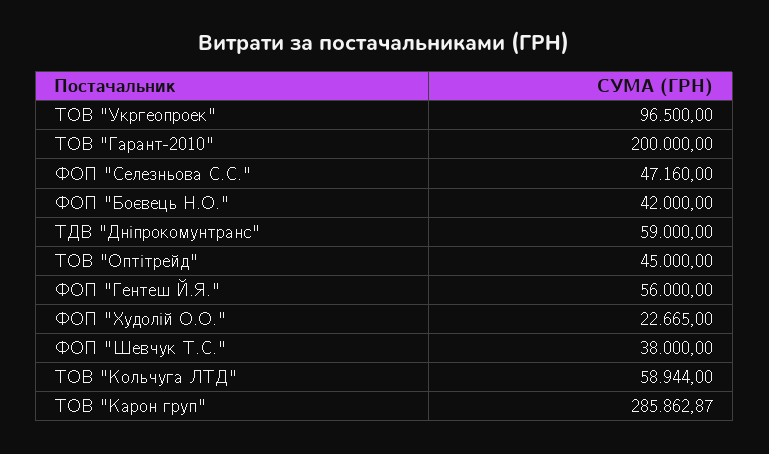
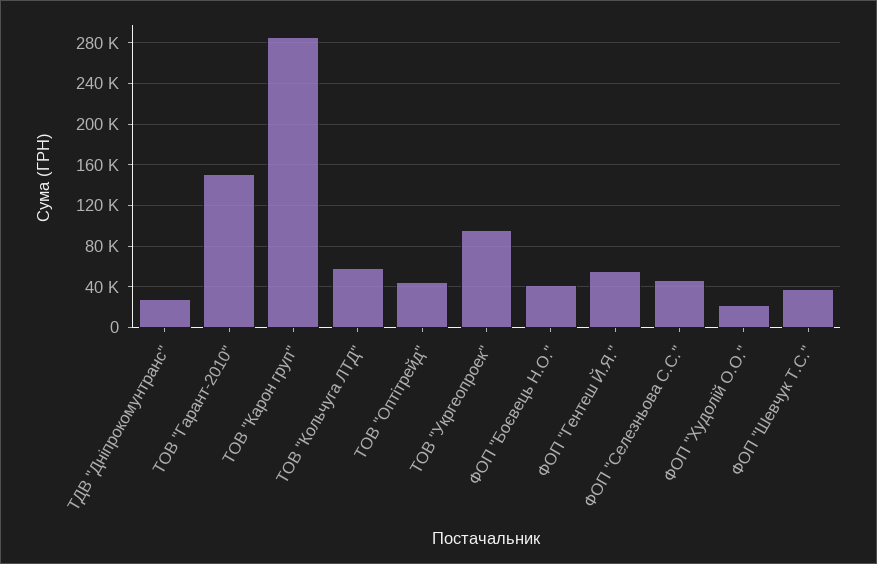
  {
    "ТОВ \"Укргеопроек\"": 96500,
-   "ТОВ \"Гарант-2010\"": 200000,
+   "ТОВ \"Гарант-2010\"": 150000,
    "ФОП \"Селезньова С.С.\"": 47160,
    "ФОП \"Боєвець Н.О.\"": 42000,
-   "ТДВ \"Дніпрокомунтранс\"": 59000,
+   "ТДВ \"Дніпрокомунтранс\"": 30000,
    "ТОВ \"Оптітрейд\"": 45000,
    "ФОП \"Гентеш Й.Я.\"": 56000,
    "ФОП \"Худолій О.О.\"": 22665,
    "ФОП \"Шевчук Т.С.\"": 38000,
    "ТОВ \"Кольчуга ЛТД\"": 58944,
    "ТОВ \"Карон груп\"": 285862.87
  }

